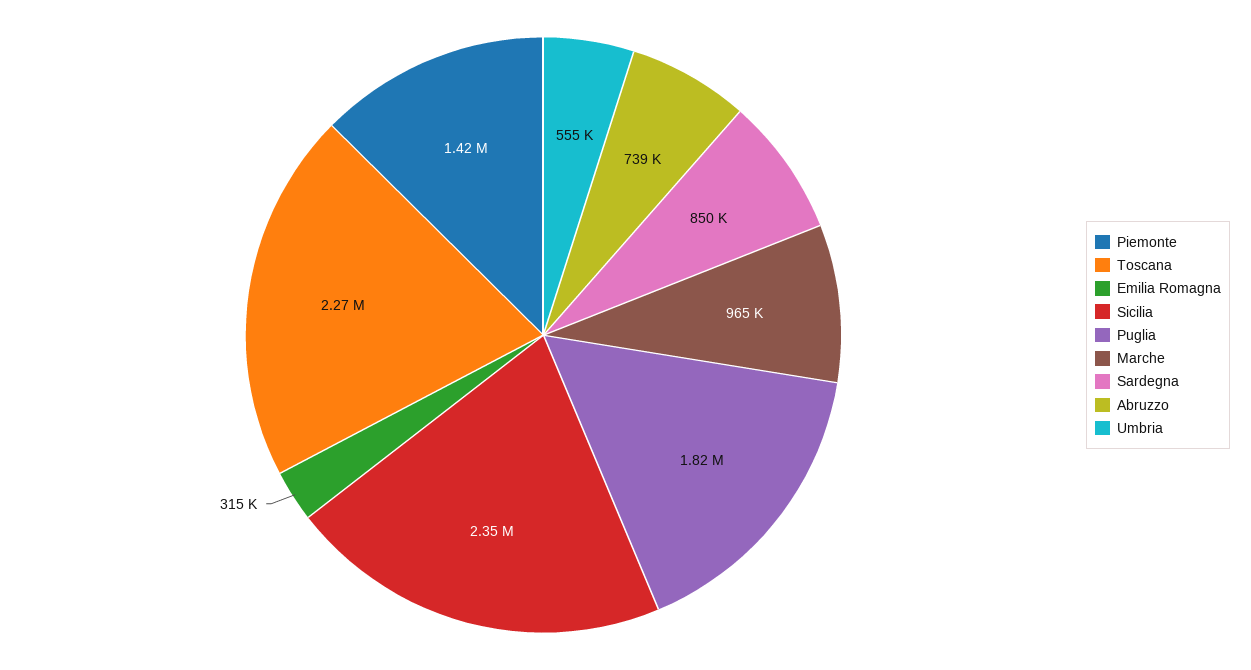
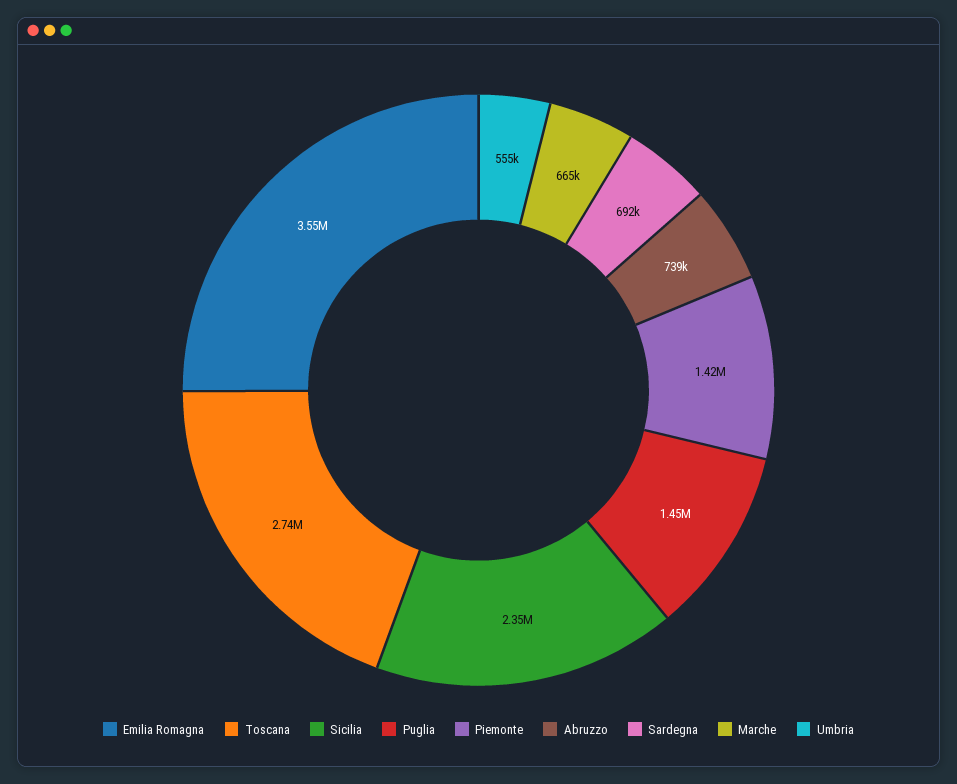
  {
    "Piemonte": 1420000,
-   "Toscana": 2270000,
+   "Toscana": 2740000,
-   "Emilia Romagna": 315000,
+   "Emilia Romagna": 3550000,
    "Sicilia": 2350000,
-   "Puglia": 1820000,
+   "Puglia": 1450000,
-   "Marche": 965000,
+   "Marche": 665000,
-   "Sardegna": 850000,
+   "Sardegna": 692000,
    "Abruzzo": 739000,
    "Umbria": 555000
  }

